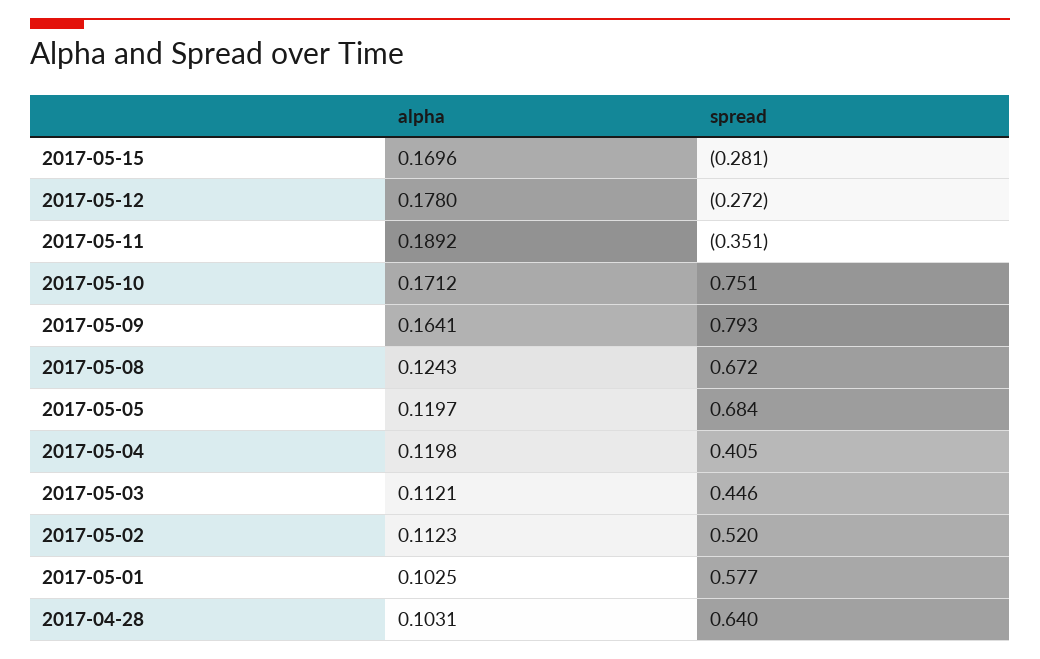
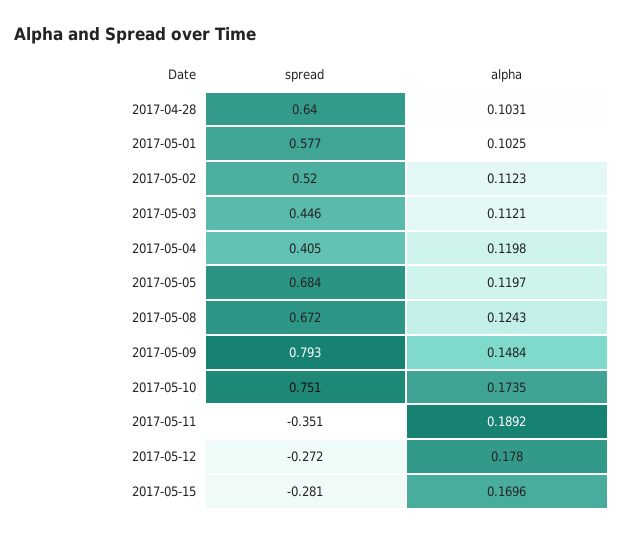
  {
    "alpha": {
      "2017-05-15": 0.1696,
      "2017-05-12": 0.178,
      "2017-05-11": 0.1892,
-     "2017-05-10": 0.1712,
+     "2017-05-10": 0.1735,
-     "2017-05-09": 0.1641,
+     "2017-05-09": 0.1484,
      "2017-05-08": 0.1243,
      "2017-05-05": 0.1197,
      "2017-05-04": 0.1198,
      "2017-05-03": 0.1121,
      "2017-05-02": 0.1123,
      "2017-05-01": 0.1025,
      "2017-04-28": 0.1031
    },
    "spread": {
      "2017-05-15": -0.281,
      "2017-05-12": -0.272,
      "2017-05-11": -0.351,
      "2017-05-10": 0.751,
      "2017-05-09": 0.793,
      "2017-05-08": 0.672,
      "2017-05-05": 0.684,
      "2017-05-04": 0.405,
      "2017-05-03": 0.446,
      "2017-05-02": 0.52,
      "2017-05-01": 0.577,
      "2017-04-28": 0.64
    }
  }

